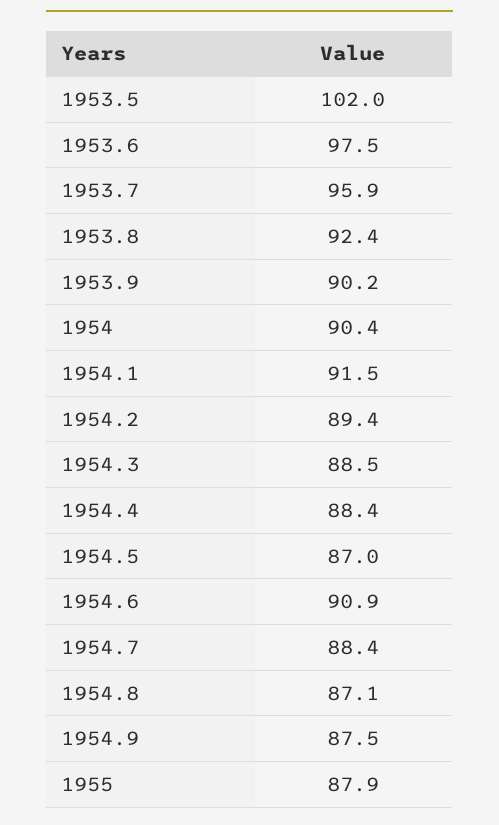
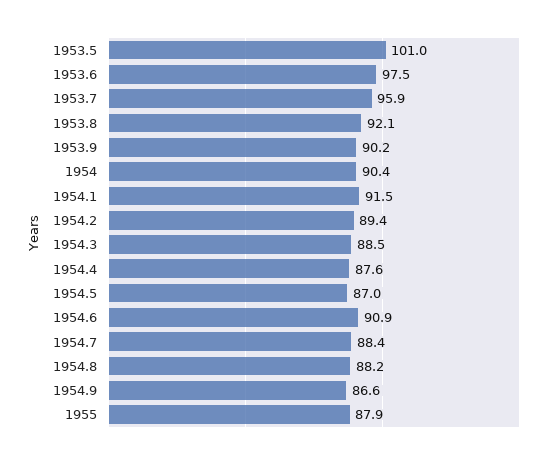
  {
-   "1953.5": 102,
+   "1953.5": 101,
    "1953.6": 97.5,
    "1953.7": 95.9,
-   "1953.8": 92.4,
+   "1953.8": 92.1,
    "1953.9": 90.2,
    "1954": 90.4,
    "1954.1": 91.5,
    "1954.2": 89.4,
    "1954.3": 88.5,
-   "1954.4": 88.4,
+   "1954.4": 87.6,
    "1954.5": 87,
    "1954.6": 90.9,
    "1954.7": 88.4,
-   "1954.8": 87.1,
+   "1954.8": 88.2,
-   "1954.9": 87.5,
+   "1954.9": 86.6,
    "1955": 87.9
  }

